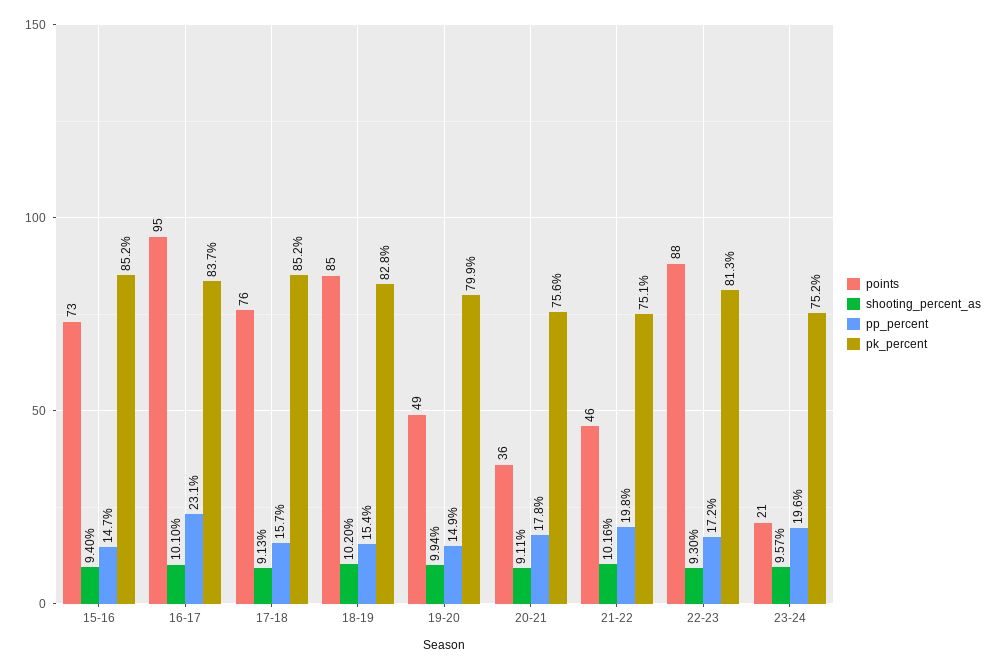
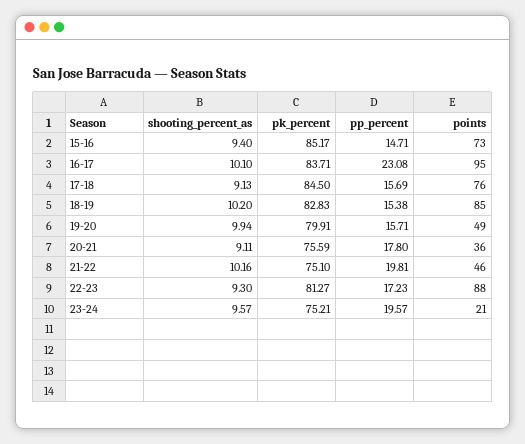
  {
    "points": {
      "15-16": 73,
      "16-17": 95,
      "17-18": 76,
      "18-19": 85,
      "19-20": 49,
      "20-21": 36,
      "21-22": 46,
      "22-23": 88,
      "23-24": 21
    },
    "shooting_percent_as": {
      "15-16": 9.4,
      "16-17": 10.1,
      "17-18": 9.13,
      "18-19": 10.2,
      "19-20": 9.94,
      "20-21": 9.11,
      "21-22": 10.16,
      "22-23": 9.3,
      "23-24": 9.57
    },
    "pp_percent": {
      "15-16": 14.71,
      "16-17": 23.08,
      "17-18": 15.69,
      "18-19": 15.38,
-     "19-20": 14.9,
+     "19-20": 15.71,
      "20-21": 17.8,
      "21-22": 19.81,
      "22-23": 17.23,
      "23-24": 19.57
    },
    "pk_percent": {
      "15-16": 85.17,
      "16-17": 83.71,
-     "17-18": 85.2,
+     "17-18": 84.5,
      "18-19": 82.83,
      "19-20": 79.91,
      "20-21": 75.59,
      "21-22": 75.1,
      "22-23": 81.27,
      "23-24": 75.21
    }
  }

